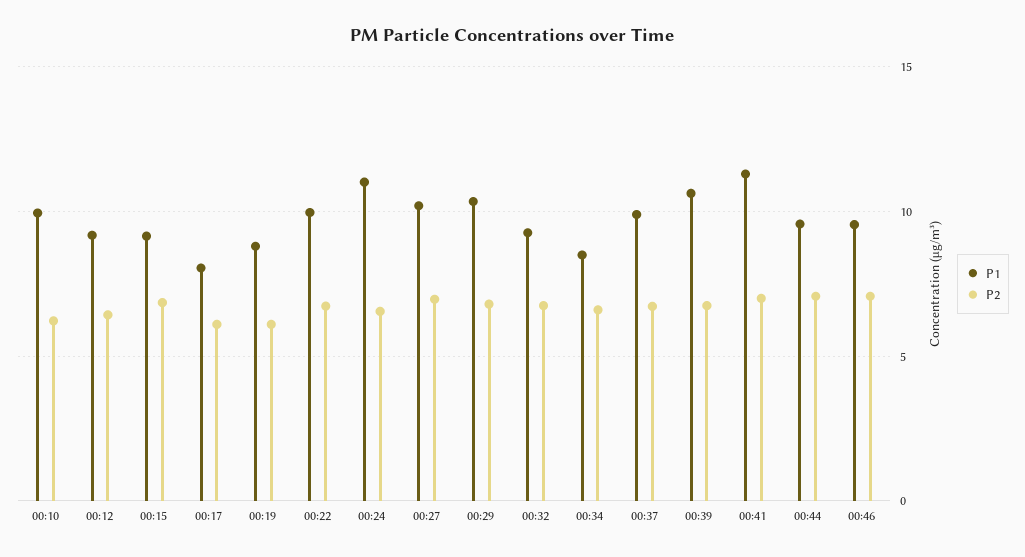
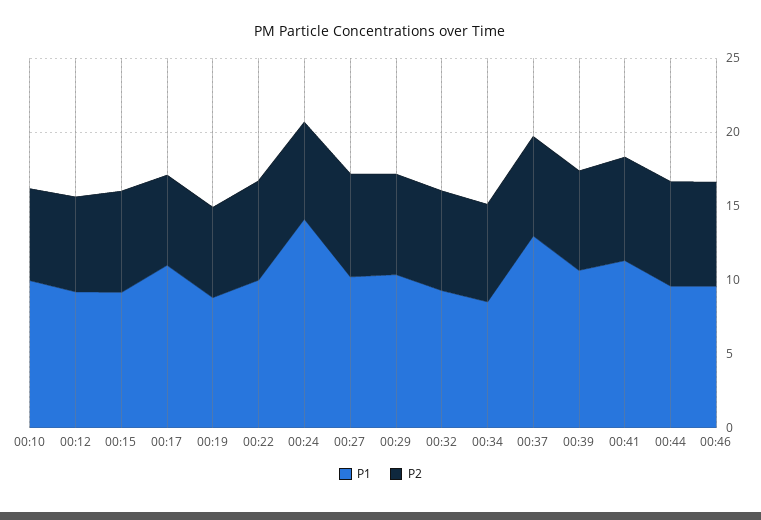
  {
    "P1": {
      "00:10": 10,
      "00:12": 9,
      "00:15": 9,
-     "00:17": 8,
+     "00:17": 11,
      "00:19": 9,
      "00:22": 10,
-     "00:24": 11,
+     "00:24": 14,
      "00:27": 10,
      "00:29": 10.5,
      "00:32": 9.5,
      "00:34": 8.5,
-     "00:37": 10,
+     "00:37": 13,
      "00:39": 10.5,
      "00:41": 11.5,
      "00:44": 9.5,
      "00:46": 9.5
    },
    "P2": {
      "00:10": 6,
      "00:12": 6.5,
      "00:15": 7,
      "00:17": 6,
      "00:19": 6,
      "00:22": 6.5,
      "00:24": 6.5,
      "00:27": 7,
      "00:29": 7,
      "00:32": 7,
      "00:34": 6.5,
      "00:37": 6.5,
      "00:39": 7,
      "00:41": 7,
      "00:44": 7,
      "00:46": 7
    }
  }

